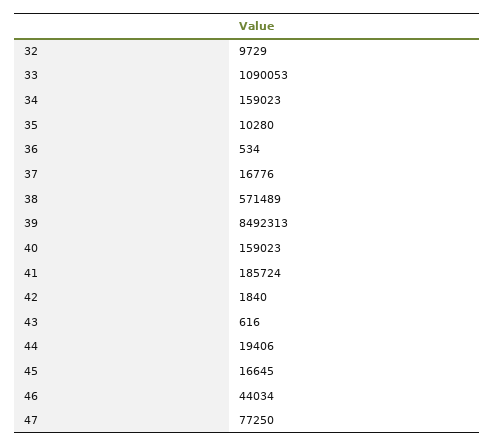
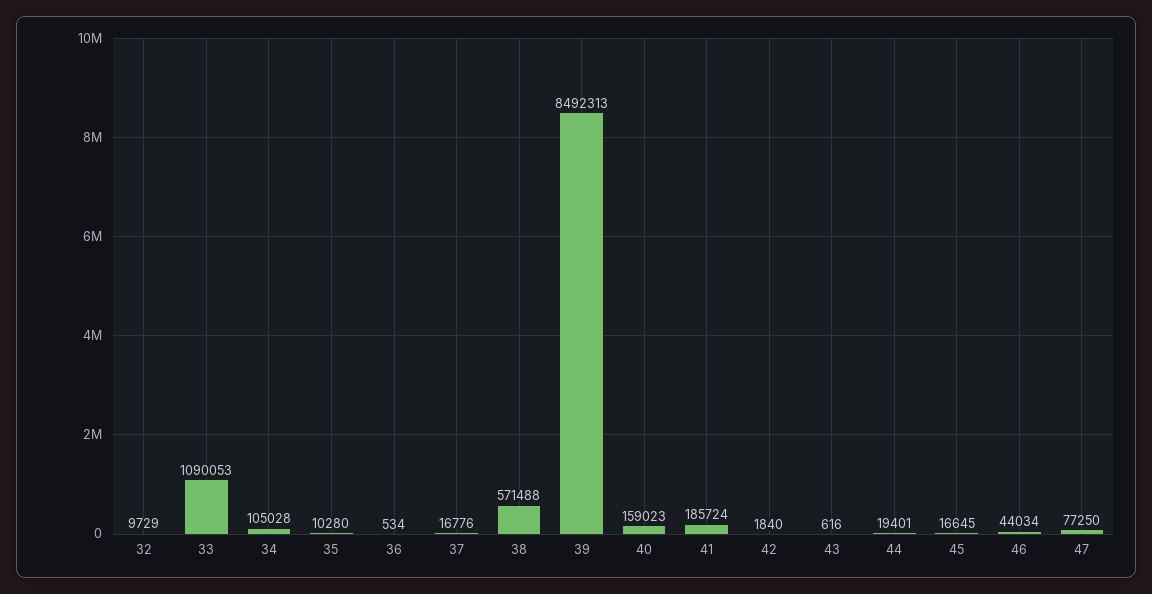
  {
    "32": 9729,
    "33": 1090053,
-   "34": 159023,
+   "34": 105028,
    "35": 10280,
    "36": 534,
    "37": 16776,
-   "38": 571489,
+   "38": 571488,
    "39": 8492313,
    "40": 159023,
    "41": 185724,
    "42": 1840,
    "43": 616,
-   "44": 19406,
+   "44": 19401,
    "45": 16645,
    "46": 44034,
    "47": 77250
  }

